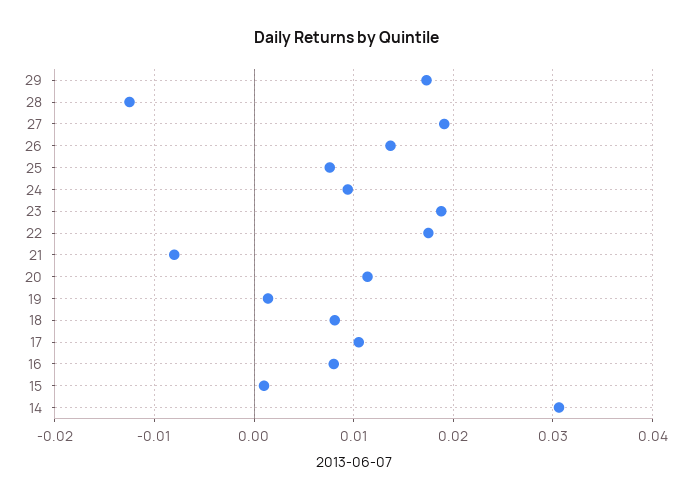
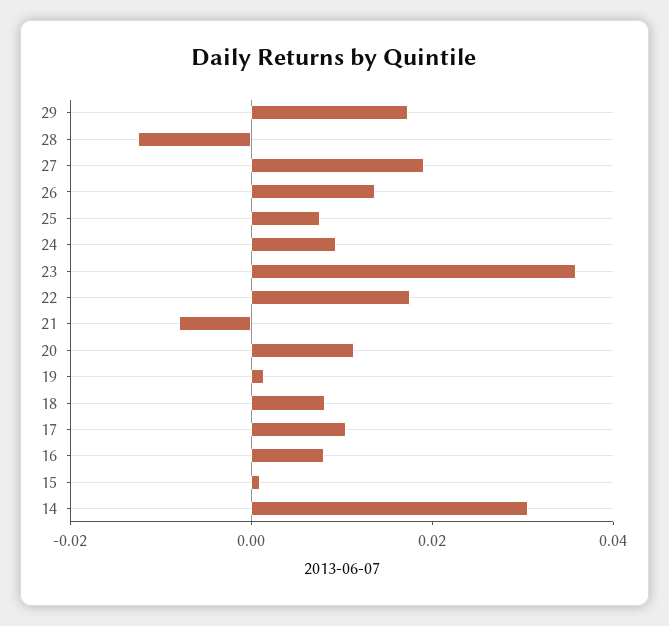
  {
    "29": 0.017,
    "28": -0.013,
    "27": 0.019,
    "26": 0.014,
    "25": 0.008,
    "24": 0.009,
-   "23": 0.019,
+   "23": 0.035,
    "22": 0.018,
    "21": -0.008,
    "20": 0.011,
    "19": 0.001,
    "18": 0.008,
    "17": 0.011,
    "16": 0.008,
    "15": 0.001,
    "14": 0.031
  }

